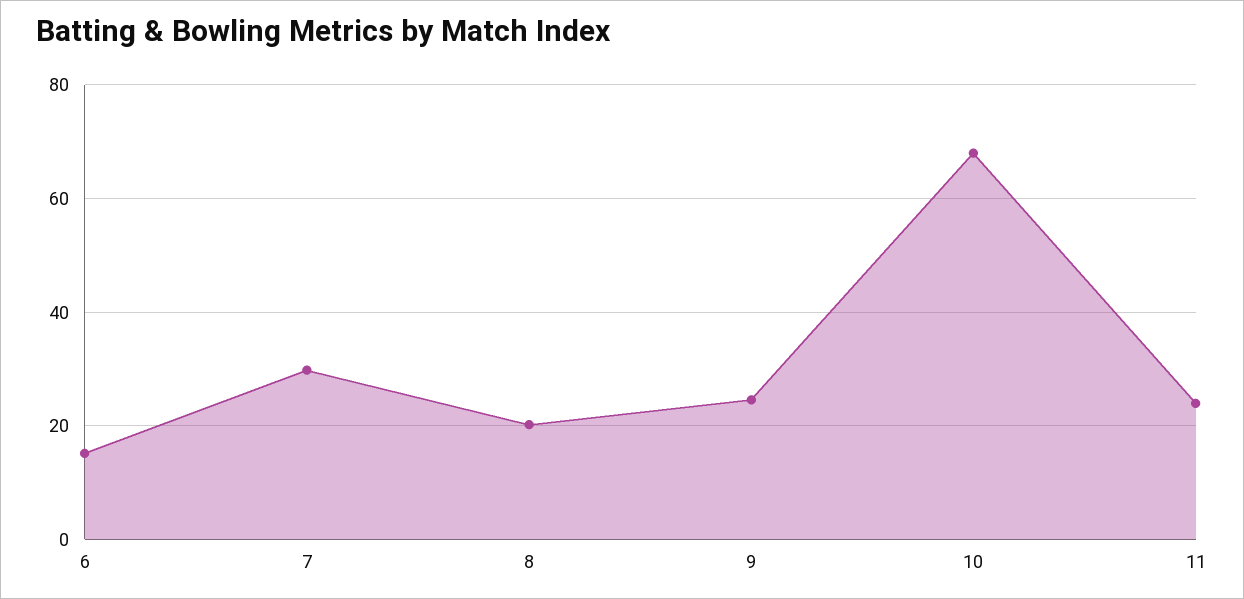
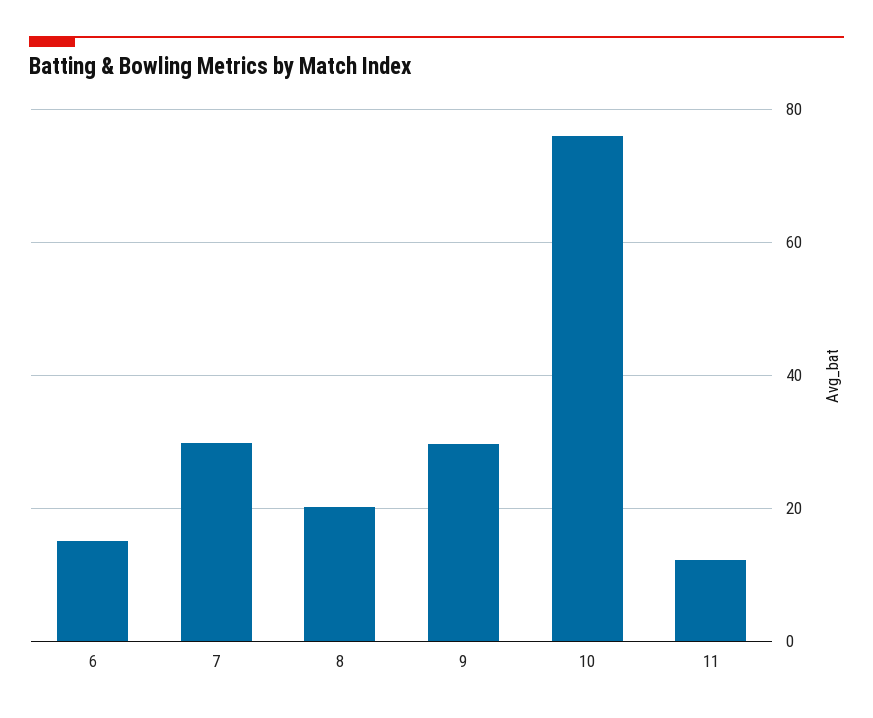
  {
    "6": 16,
    "7": 30,
    "8": 20,
-   "9": 24,
+   "9": 30,
-   "10": 68,
+   "10": 76,
-   "11": 24
+   "11": 12
  }

